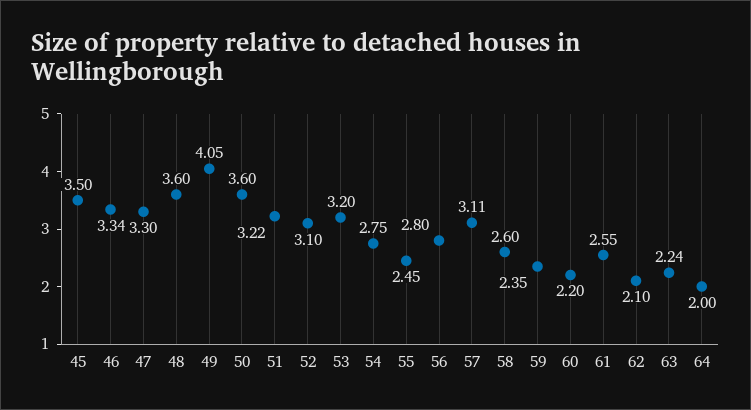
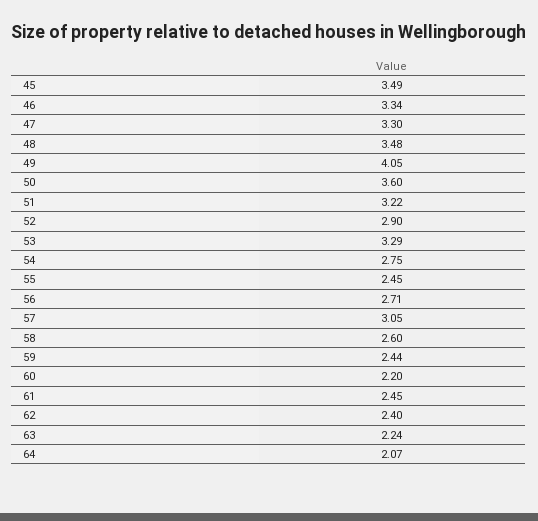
  {
-   "45": 3.5,
+   "45": 3.49,
    "46": 3.34,
    "47": 3.3,
-   "48": 3.6,
+   "48": 3.48,
    "49": 4.05,
    "50": 3.6,
    "51": 3.22,
-   "52": 3.1,
+   "52": 2.9,
-   "53": 3.2,
+   "53": 3.29,
    "54": 2.75,
    "55": 2.45,
-   "56": 2.8,
+   "56": 2.71,
-   "57": 3.11,
+   "57": 3.05,
    "58": 2.6,
-   "59": 2.35,
+   "59": 2.44,
    "60": 2.2,
-   "61": 2.55,
+   "61": 2.45,
-   "62": 2.1,
+   "62": 2.4,
    "63": 2.24,
-   "64": 2
+   "64": 2.07
  }

